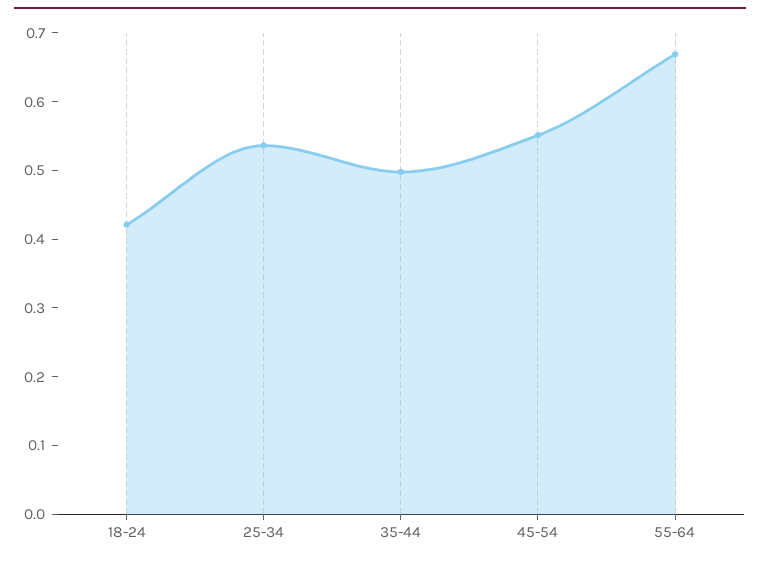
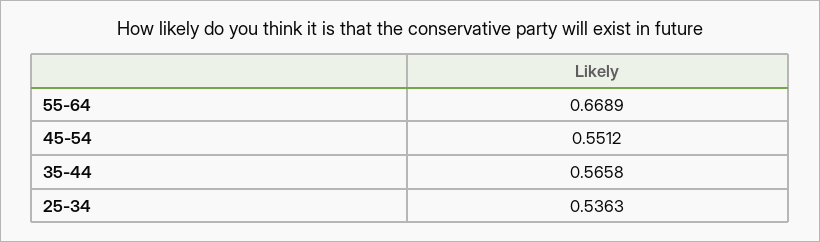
  {
-   "18-24": 0.42,
    "25-34": 0.5363,
-   "35-44": 0.5,
+   "35-44": 0.5658,
    "45-54": 0.5512,
    "55-64": 0.6689
  }

